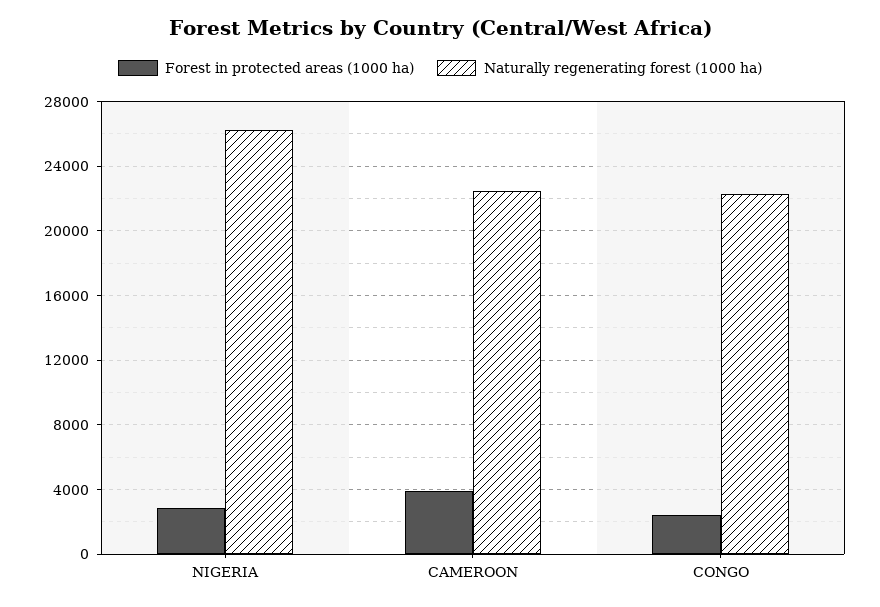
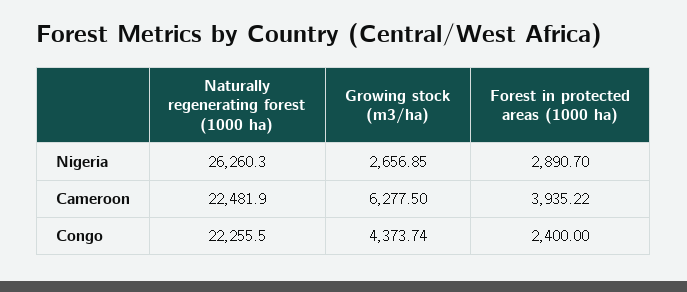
  {
    "Forest in protected areas (1000 ha)": {
      "NIGERIA": 2890.7,
      "CAMEROON": 3935.22,
      "CONGO": 2400
    },
    "Naturally regenerating forest (1000 ha)": {
      "NIGERIA": 26260.3,
      "CAMEROON": 22481.9,
      "CONGO": 22255.5
-   }
+   },
+   "Growing stock (m3/ha)": {
+     "NIGERIA": 2656.85,
+     "CAMEROON": 6277.5,
+     "CONGO": 4373.74
+   }
  }

